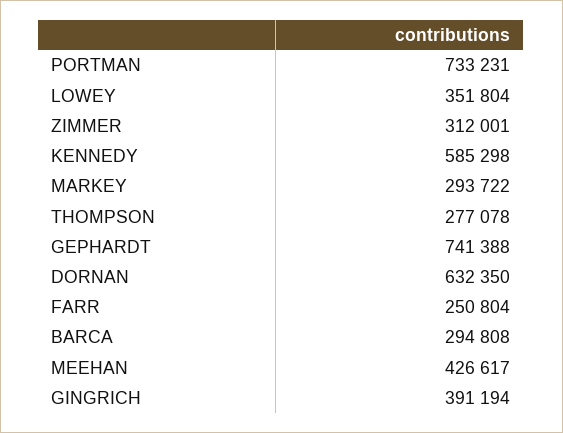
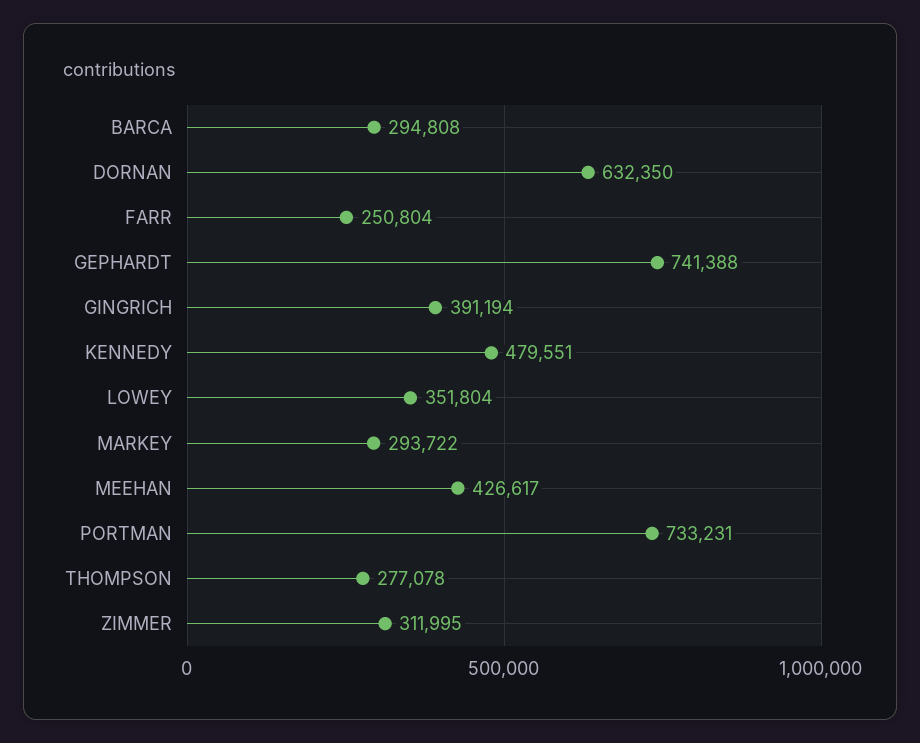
  {
    "PORTMAN": 733231,
    "LOWEY": 351804,
-   "ZIMMER": 312001,
+   "ZIMMER": 311995,
-   "KENNEDY": 585298,
+   "KENNEDY": 479551,
    "MARKEY": 293722,
    "THOMPSON": 277078,
    "GEPHARDT": 741388,
    "DORNAN": 632350,
    "FARR": 250804,
    "BARCA": 294808,
    "MEEHAN": 426617,
    "GINGRICH": 391194
  }

